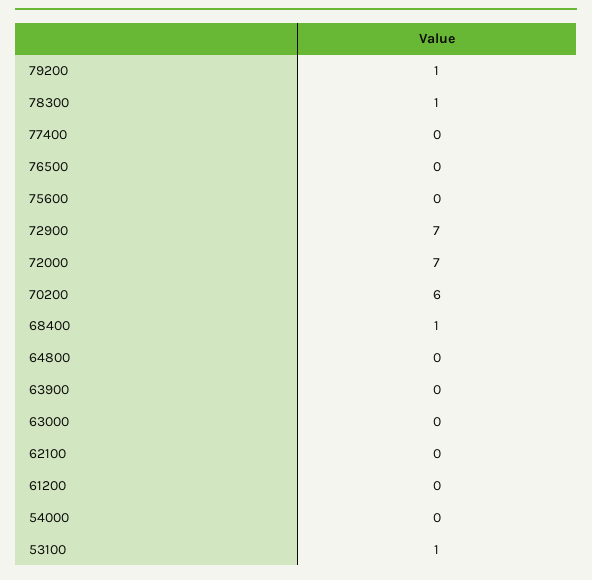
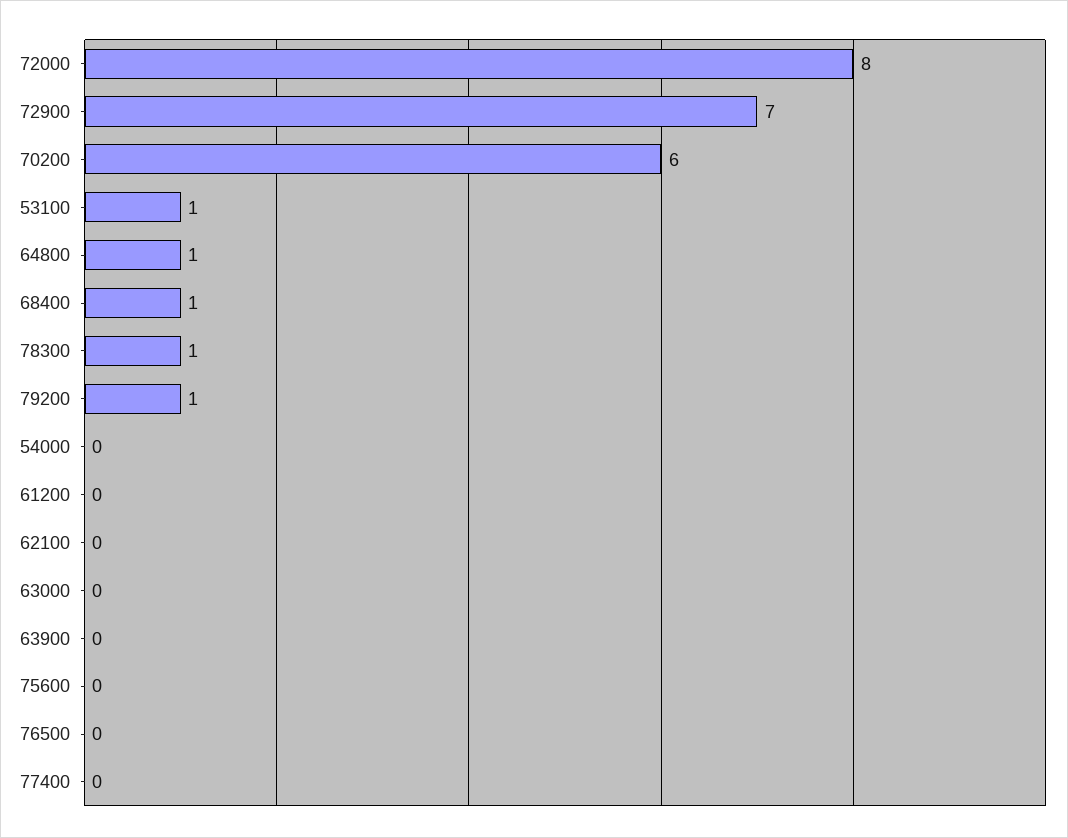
  {
    "79200": 1,
    "78300": 1,
    "77400": 0,
    "76500": 0,
    "75600": 0,
    "72900": 7,
-   "72000": 7,
+   "72000": 8,
    "70200": 6,
    "68400": 1,
-   "64800": 0,
+   "64800": 1,
    "63900": 0,
    "63000": 0,
    "62100": 0,
    "61200": 0,
    "54000": 0,
    "53100": 1
  }

